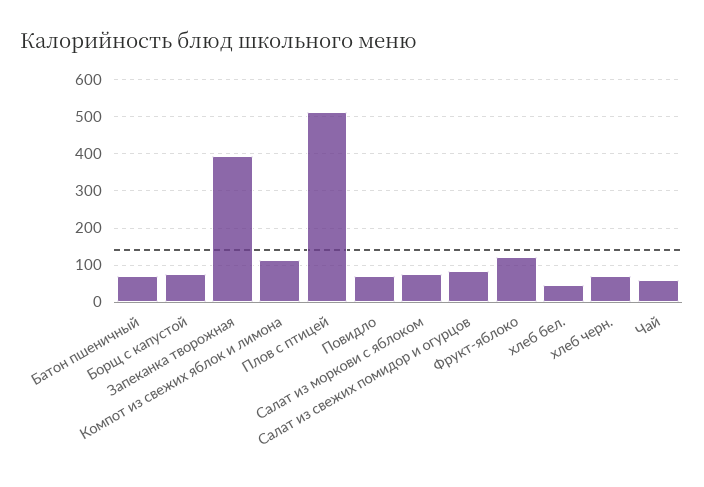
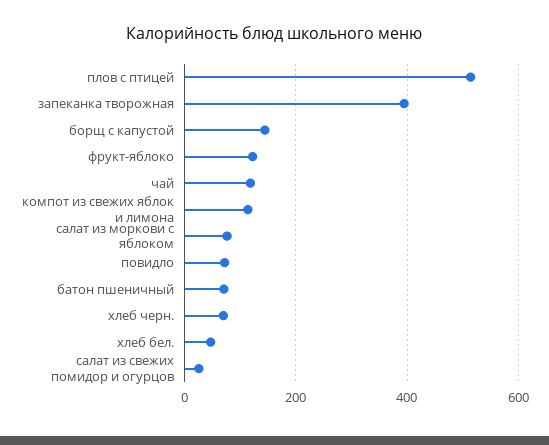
  {
    "Батон пшеничный": 80,
-   "Борщ с капустой": 80,
+   "Борщ с капустой": 140,
    "Запеканка творожная": 400,
    "Компот из свежих яблок и лимона": 120,
    "Плов с птицей": 520,
    "Повидло": 80,
    "Салат из моркови с яблоком": 80,
-   "Салат из свежих помидор и огурцов": 80,
+   "Салат из свежих помидор и огурцов": 20,
    "Фрукт-яблоко": 120,
    "хлеб бел.": 40,
    "хлеб черн.": 60,
-   "Чай": 60
+   "Чай": 120
  }

